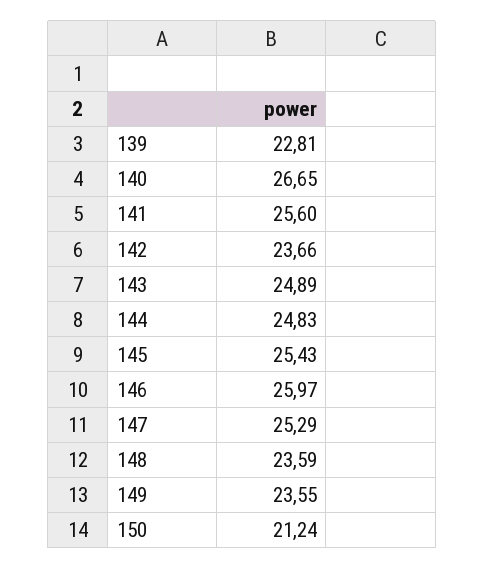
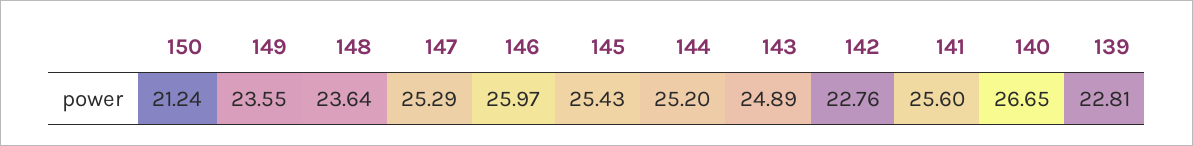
  {
    "139": 22.81,
    "140": 26.65,
    "141": 25.6,
-   "142": 23.66,
+   "142": 22.76,
    "143": 24.89,
-   "144": 24.83,
+   "144": 25.2,
    "145": 25.43,
    "146": 25.97,
    "147": 25.29,
-   "148": 23.59,
+   "148": 23.64,
    "149": 23.55,
    "150": 21.24
  }

